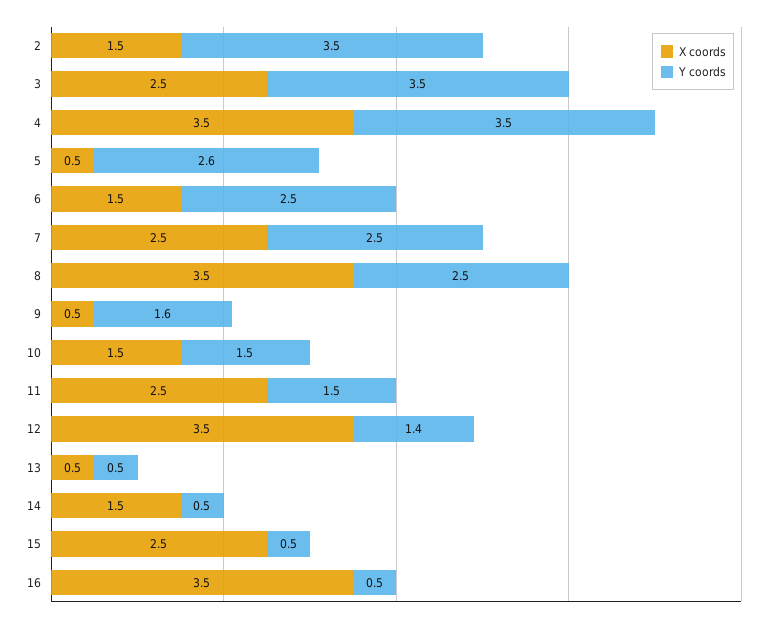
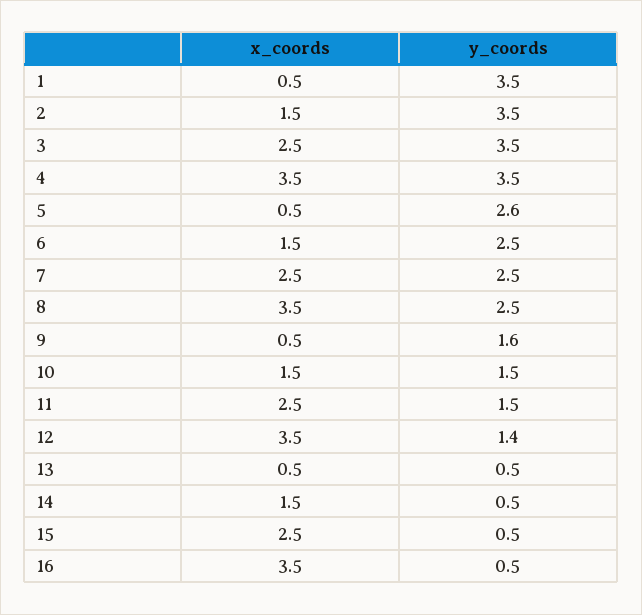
  {
    "X coords": {
      "2": 1.5,
      "3": 2.5,
      "4": 3.5,
      "5": 0.5,
      "6": 1.5,
      "7": 2.5,
      "8": 3.5,
      "9": 0.5,
      "10": 1.5,
      "11": 2.5,
      "12": 3.5,
      "13": 0.5,
      "14": 1.5,
      "15": 2.5,
-     "16": 3.5
+     "16": 3.5,
+     "1": 0.5
    },
    "Y coords": {
      "2": 3.5,
      "3": 3.5,
      "4": 3.5,
      "5": 2.6,
      "6": 2.5,
      "7": 2.5,
      "8": 2.5,
      "9": 1.6,
      "10": 1.5,
      "11": 1.5,
      "12": 1.4,
      "13": 0.5,
      "14": 0.5,
      "15": 0.5,
-     "16": 0.5
+     "16": 0.5,
+     "1": 3.5
    }
  }

